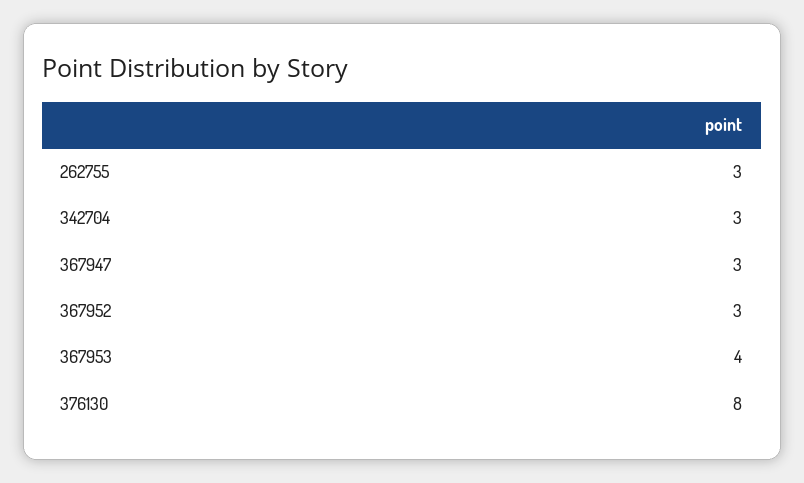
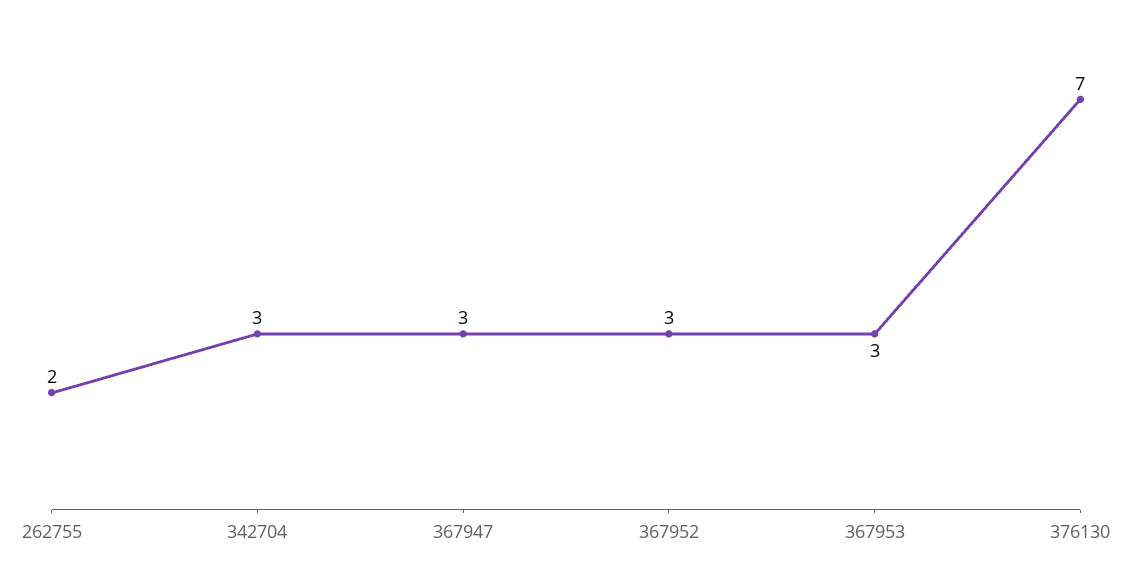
  {
-   "262755": 3,
+   "262755": 2,
    "342704": 3,
    "367947": 3,
    "367952": 3,
-   "367953": 4,
+   "367953": 3,
-   "376130": 8
+   "376130": 7
  }

